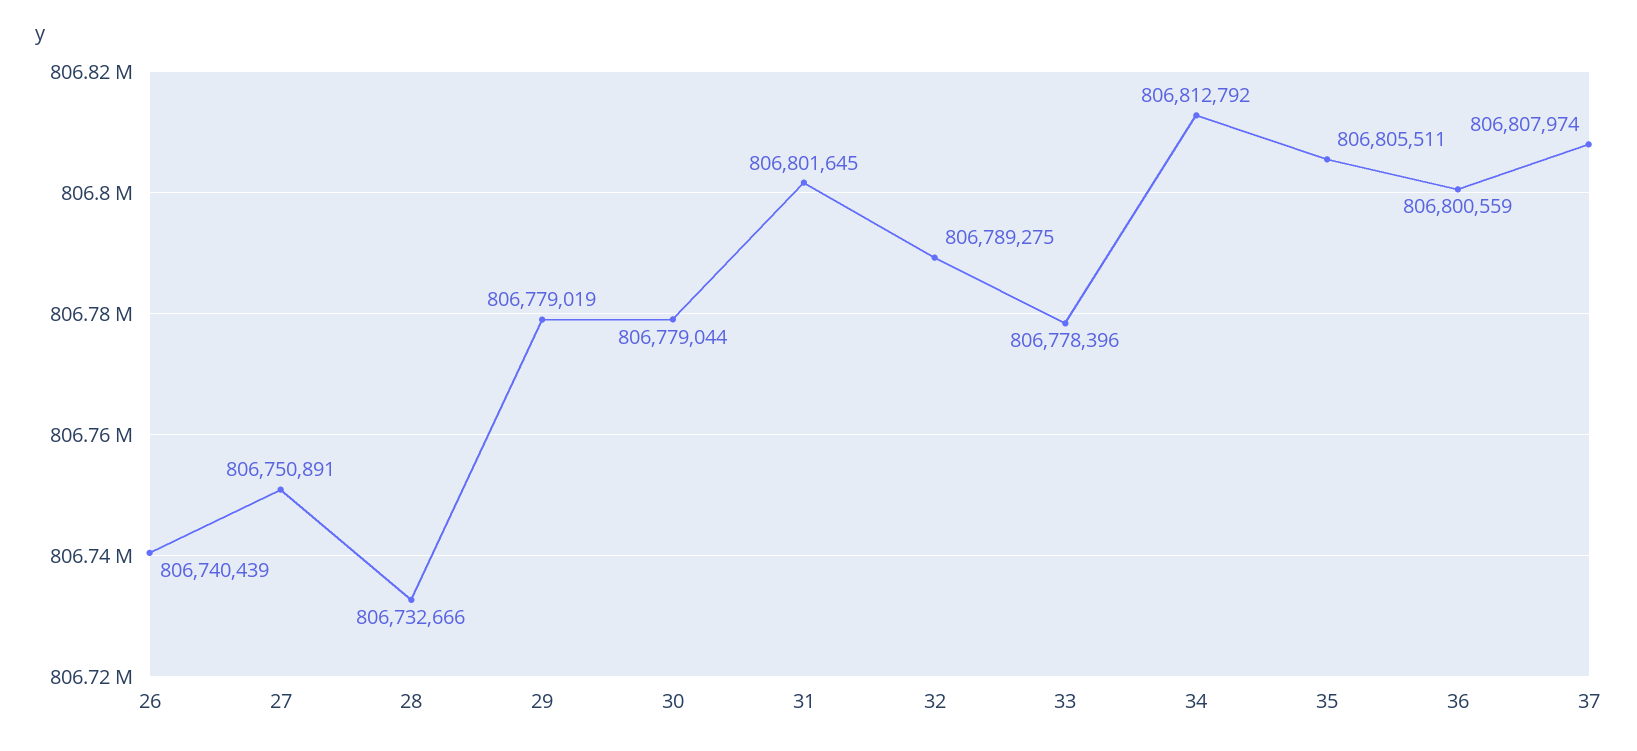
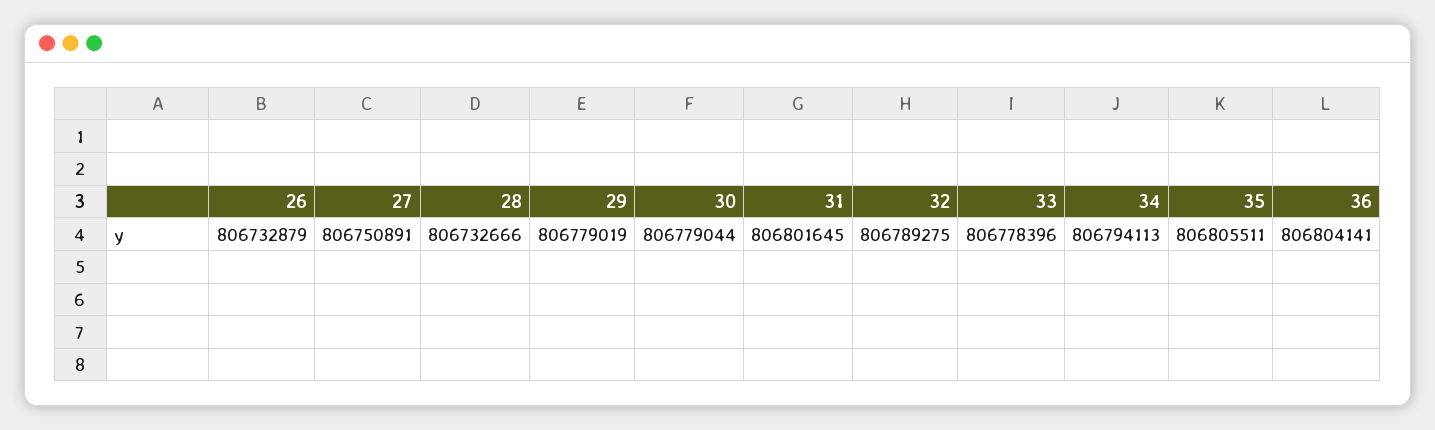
  {
-   "26": 806740439,
+   "26": 806732879,
    "27": 806750891,
    "28": 806732666,
    "29": 806779019,
    "30": 806779044,
    "31": 806801645,
    "32": 806789275,
    "33": 806778396,
-   "34": 806812792,
+   "34": 806794113,
    "35": 806805511,
-   "36": 806800559,
+   "36": 806804141
-   "37": 806807974
  }

